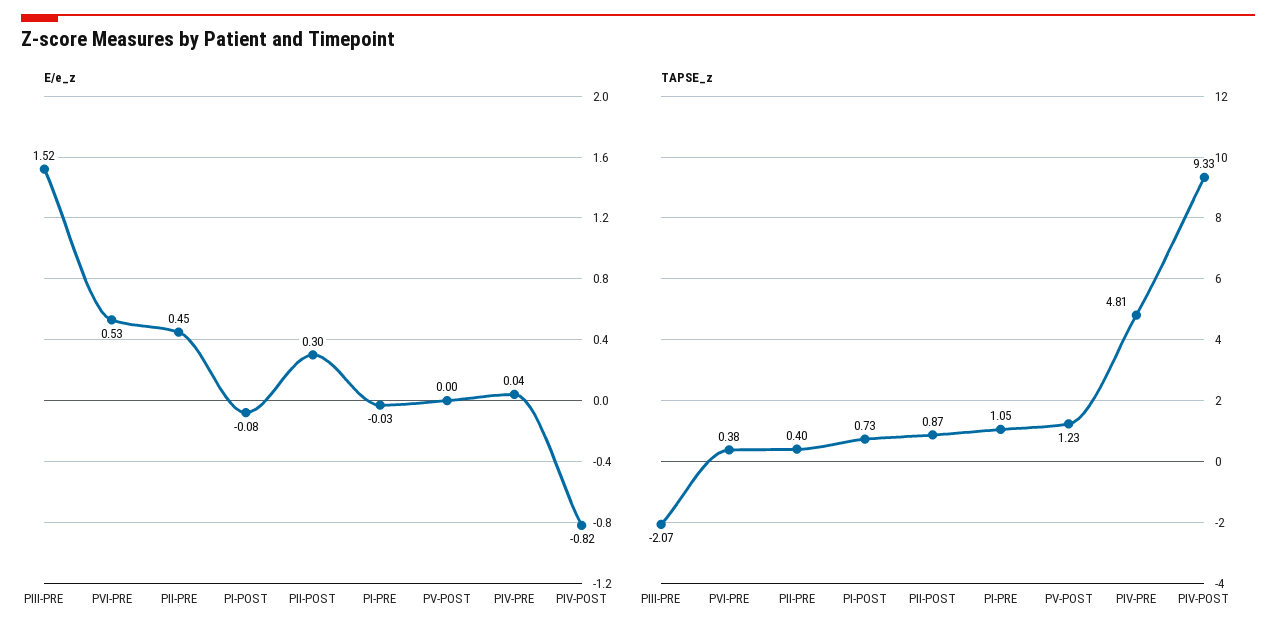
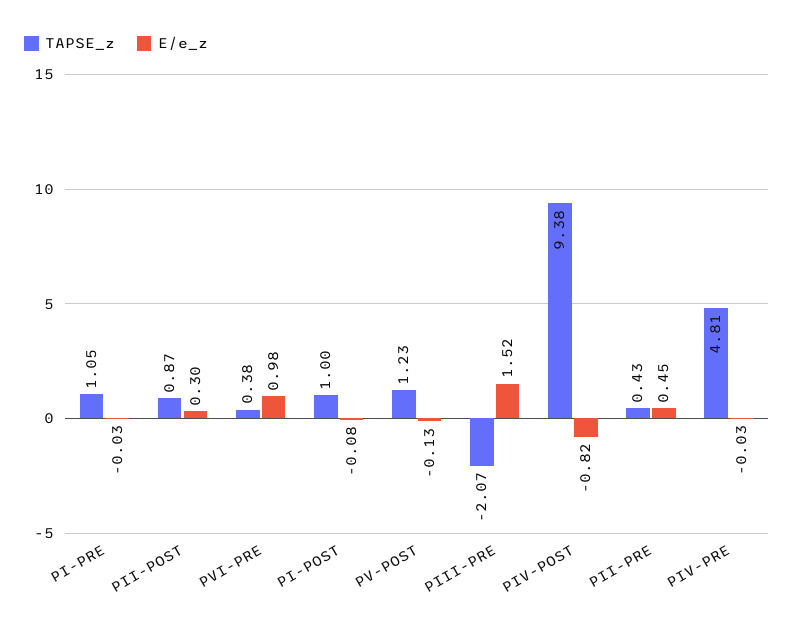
  {
    "E/e_z": {
      "PIII-PRE": 1.52,
-     "PVI-PRE": 0.53,
+     "PVI-PRE": 0.98,
      "PII-PRE": 0.45,
      "PI-POST": -0.08,
      "PII-POST": 0.3,
      "PI-PRE": -0.03,
-     "PV-POST": 0,
+     "PV-POST": -0.13,
-     "PIV-PRE": 0.04,
+     "PIV-PRE": -0.03,
      "PIV-POST": -0.82
    },
    "TAPSE_z": {
      "PIII-PRE": -2.07,
      "PVI-PRE": 0.38,
-     "PII-PRE": 0.4,
+     "PII-PRE": 0.43,
-     "PI-POST": 0.73,
+     "PI-POST": 1,
      "PII-POST": 0.87,
      "PI-PRE": 1.05,
      "PV-POST": 1.23,
      "PIV-PRE": 4.81,
-     "PIV-POST": 9.33
+     "PIV-POST": 9.38
    }
  }

